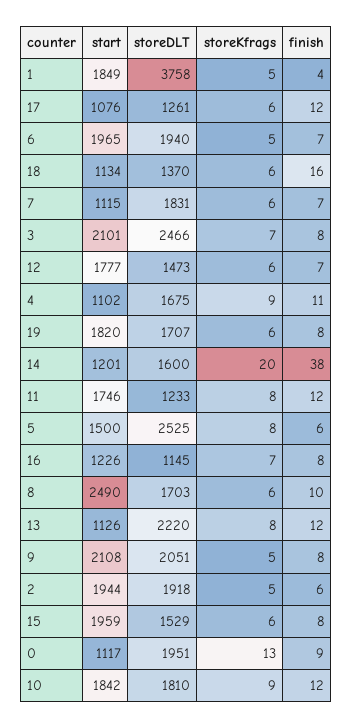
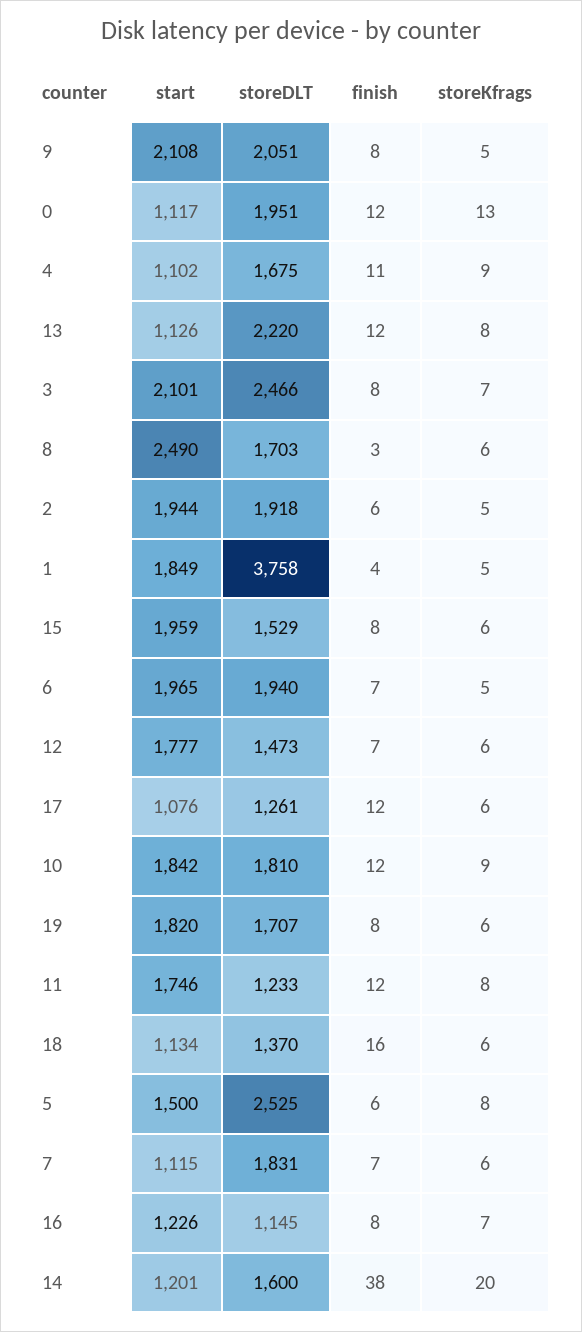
  {
    "start": {
      "1": 1849,
      "17": 1076,
      "6": 1965,
      "18": 1134,
      "7": 1115,
      "3": 2101,
      "12": 1777,
      "4": 1102,
      "19": 1820,
      "14": 1201,
      "11": 1746,
      "5": 1500,
      "16": 1226,
      "8": 2490,
      "13": 1126,
      "9": 2108,
      "2": 1944,
      "15": 1959,
      "0": 1117,
      "10": 1842
    },
    "storeDLT": {
      "1": 3758,
      "17": 1261,
      "6": 1940,
      "18": 1370,
      "7": 1831,
      "3": 2466,
      "12": 1473,
      "4": 1675,
      "19": 1707,
      "14": 1600,
      "11": 1233,
      "5": 2525,
      "16": 1145,
      "8": 1703,
      "13": 2220,
      "9": 2051,
      "2": 1918,
      "15": 1529,
      "0": 1951,
      "10": 1810
    },
    "storeKfrags": {
      "1": 5,
      "17": 6,
      "6": 5,
      "18": 6,
      "7": 6,
      "3": 7,
      "12": 6,
      "4": 9,
      "19": 6,
      "14": 20,
      "11": 8,
      "5": 8,
      "16": 7,
      "8": 6,
      "13": 8,
      "9": 5,
      "2": 5,
      "15": 6,
      "0": 13,
      "10": 9
    },
    "finish": {
      "1": 4,
      "17": 12,
      "6": 7,
      "18": 16,
      "7": 7,
      "3": 8,
      "12": 7,
      "4": 11,
      "19": 8,
      "14": 38,
      "11": 12,
      "5": 6,
      "16": 8,
-     "8": 10,
+     "8": 3,
      "13": 12,
      "9": 8,
      "2": 6,
      "15": 8,
-     "0": 9,
+     "0": 12,
      "10": 12
    }
  }

